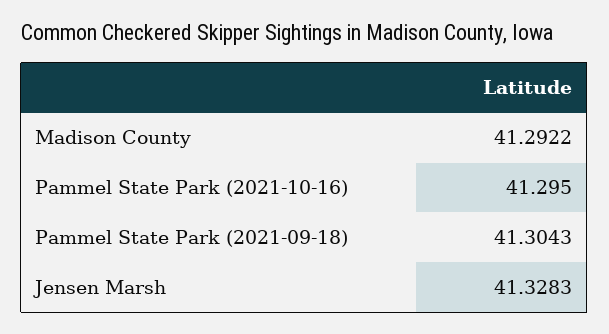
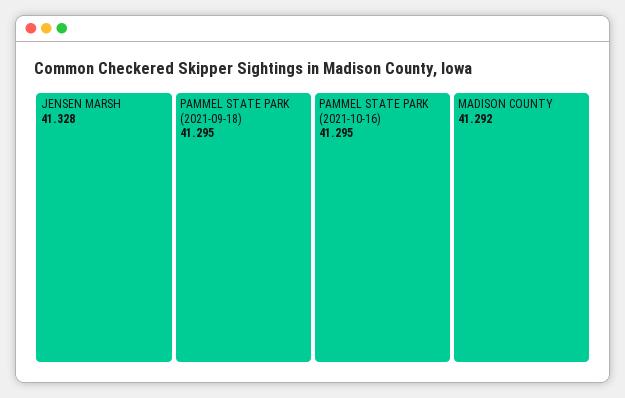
  {
    "Madison County": 41.2922,
    "Pammel State Park (2021-10-16)": 41.295,
-   "Pammel State Park (2021-09-18)": 41.3043,
+   "Pammel State Park (2021-09-18)": 41.295,
    "Jensen Marsh": 41.3283
  }

